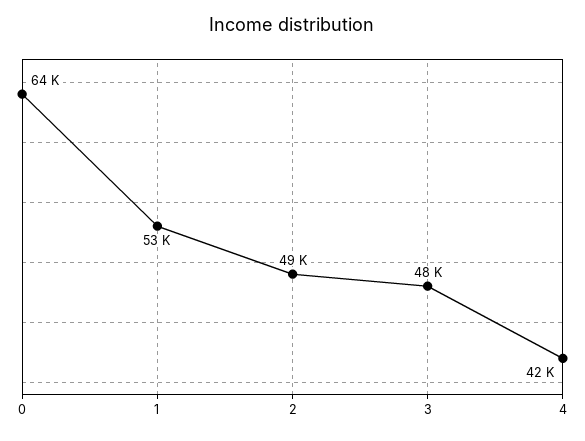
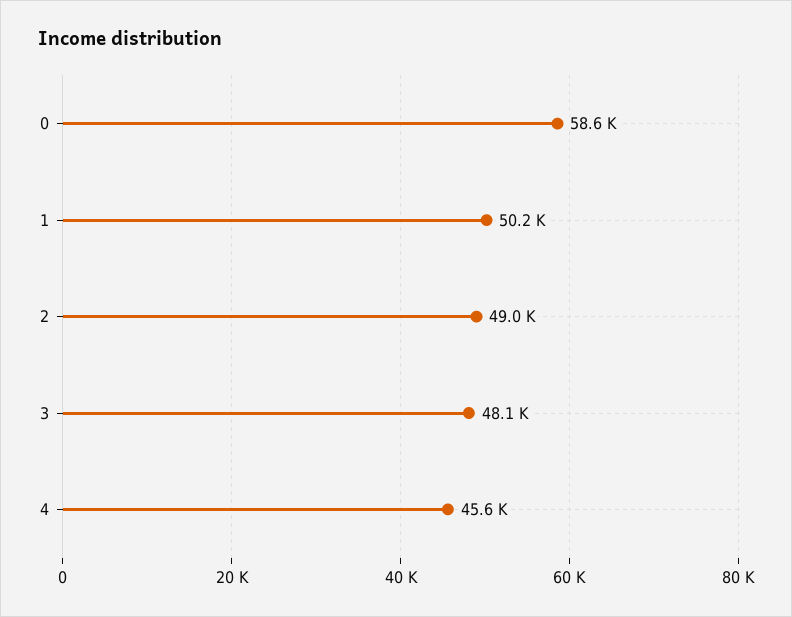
  {
-   "0": 64000,
+   "0": 58600,
-   "1": 53000,
+   "1": 50200,
    "2": 49000,
    "3": 48100,
-   "4": 42000
+   "4": 45600
  }

